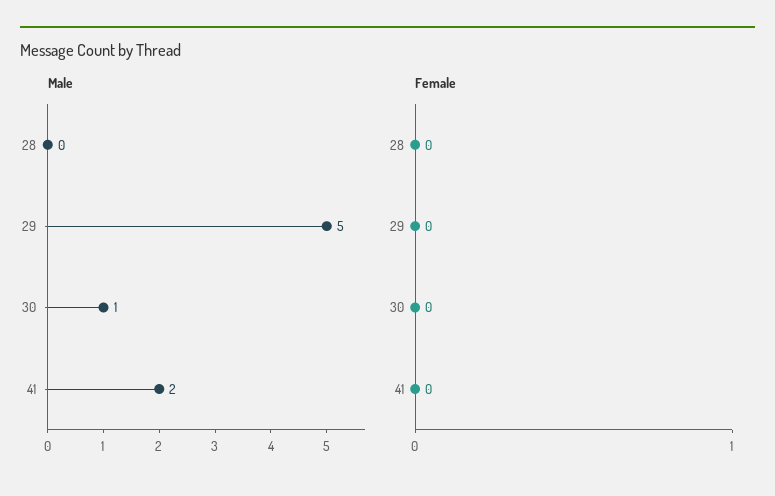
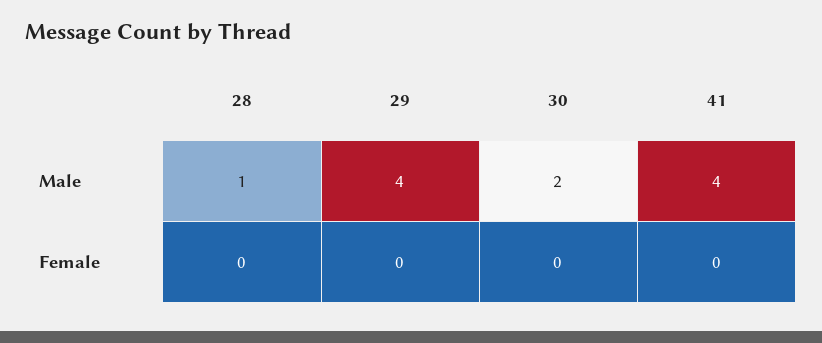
  {
    "Male": {
-     "28": 0,
+     "28": 1,
-     "29": 5,
+     "29": 4,
-     "30": 1,
+     "30": 2,
-     "41": 2
+     "41": 4
    },
    "Female": {
      "28": 0,
      "29": 0,
      "30": 0,
      "41": 0
    }
  }

